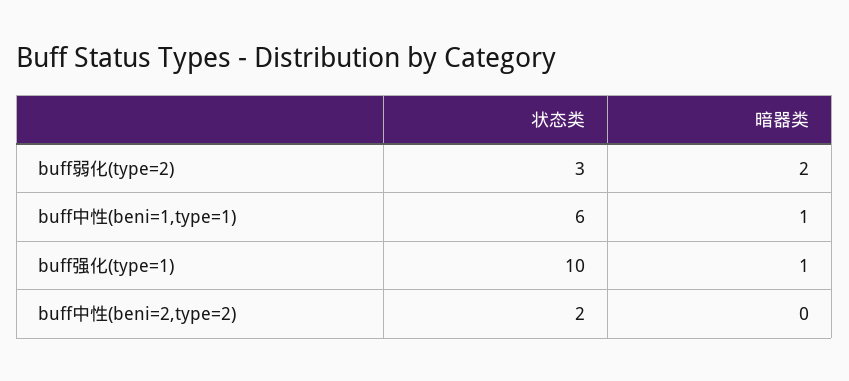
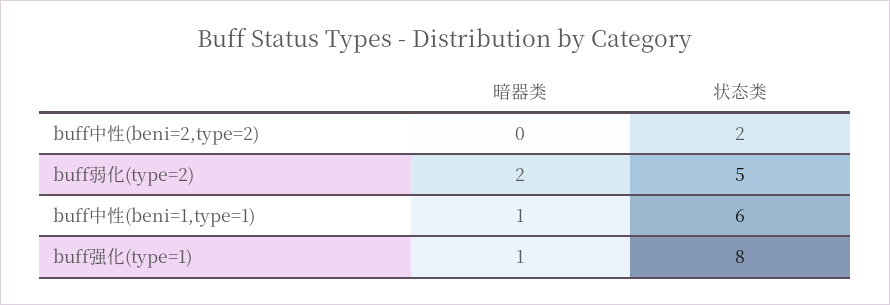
  {
    "状态类": {
-     "buff弱化(type=2)": 3,
+     "buff弱化(type=2)": 5,
      "buff中性(beni=1,type=1)": 6,
-     "buff强化(type=1)": 10,
+     "buff强化(type=1)": 8,
      "buff中性(beni=2,type=2)": 2
    },
    "暗器类": {
      "buff弱化(type=2)": 2,
      "buff中性(beni=1,type=1)": 1,
      "buff强化(type=1)": 1,
      "buff中性(beni=2,type=2)": 0
    }
  }

